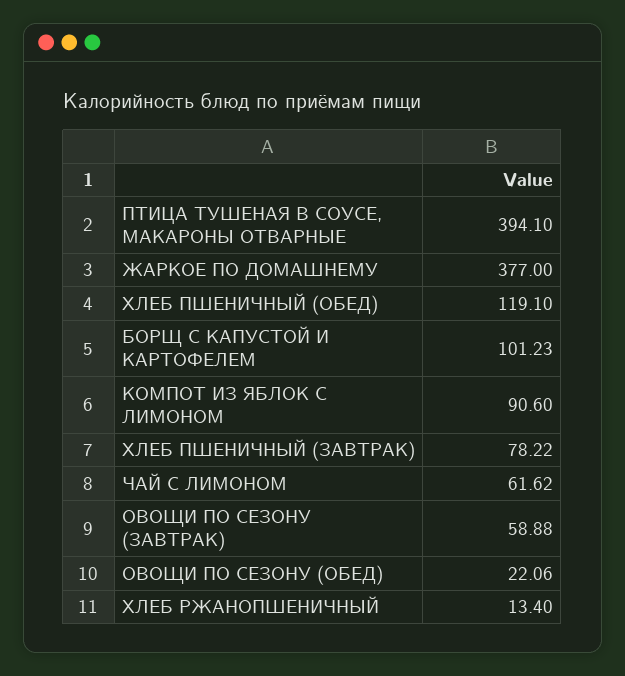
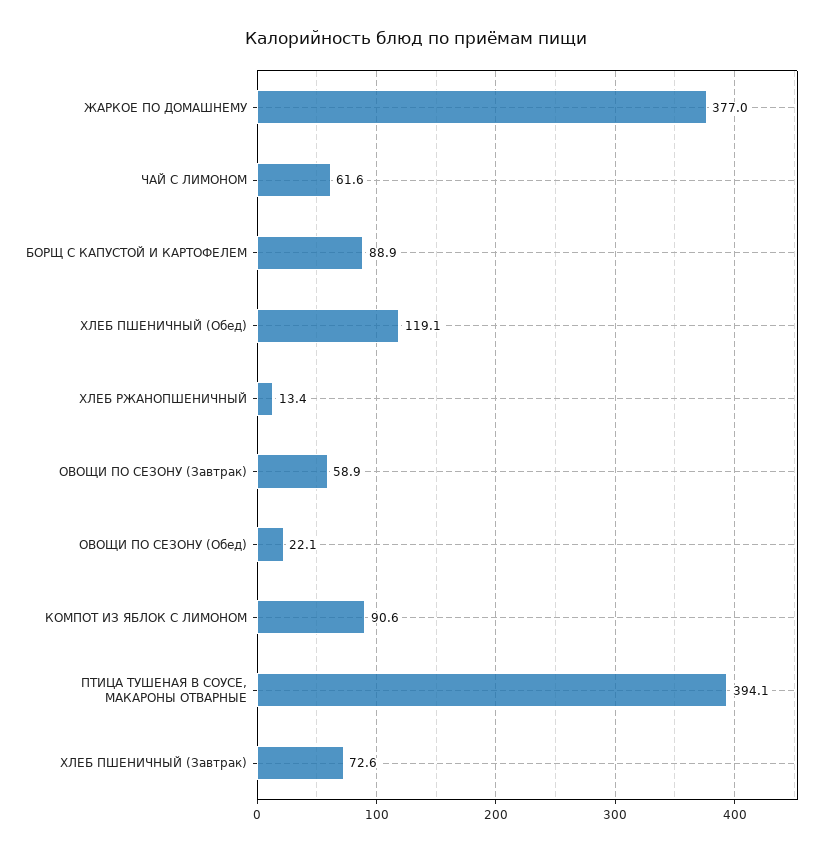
  {
    "ПТИЦА ТУШЕНАЯ В СОУСЕ, МАКАРОНЫ ОТВАРНЫЕ": 394.1,
    "ЖАРКОЕ ПО ДОМАШНЕМУ": 377,
    "ХЛЕБ ПШЕНИЧНЫЙ (ОБЕД)": 119.1,
-   "БОРЩ С КАПУСТОЙ И КАРТОФЕЛЕМ": 101.23,
+   "БОРЩ С КАПУСТОЙ И КАРТОФЕЛЕМ": 88.9,
    "КОМПОТ ИЗ ЯБЛОК С ЛИМОНОМ": 90.6,
-   "ХЛЕБ ПШЕНИЧНЫЙ (ЗАВТРАК)": 78.22,
+   "ХЛЕБ ПШЕНИЧНЫЙ (ЗАВТРАК)": 72.6,
    "ЧАЙ С ЛИМОНОМ": 61.62,
    "ОВОЩИ ПО СЕЗОНУ (ЗАВТРАК)": 58.88,
    "ОВОЩИ ПО СЕЗОНУ (ОБЕД)": 22.06,
    "ХЛЕБ РЖАНОПШЕНИЧНЫЙ": 13.4
  }

